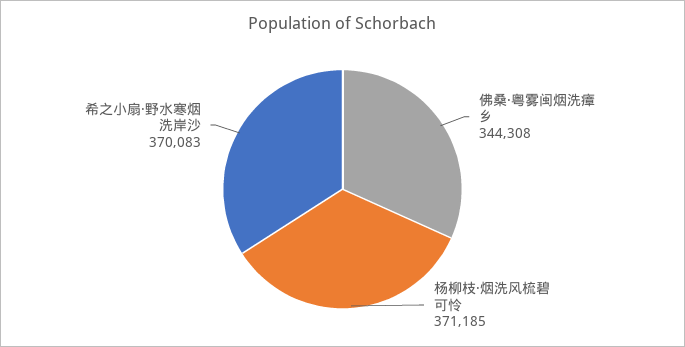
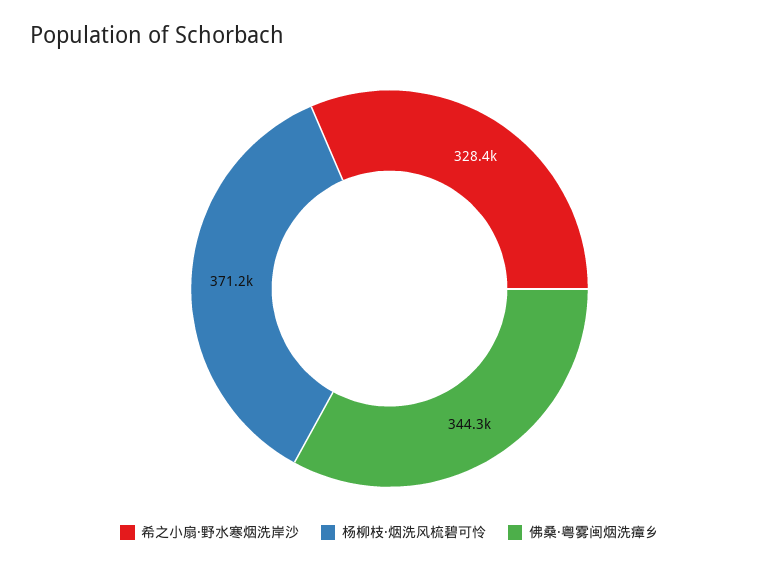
  {
    "佛桑·粤雾闽烟洗瘴乡": 344308,
    "杨柳枝·烟洗风梳碧可怜": 371185,
-   "希之小扇·野水寒烟洗岸沙": 370083
+   "希之小扇·野水寒烟洗岸沙": 328400
  }

